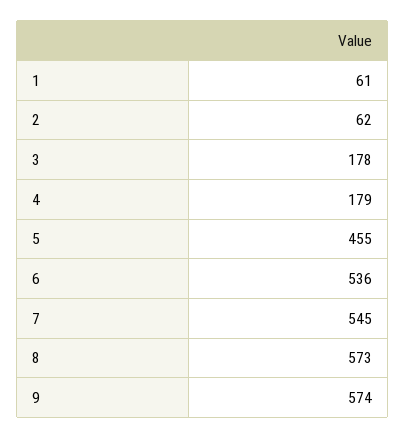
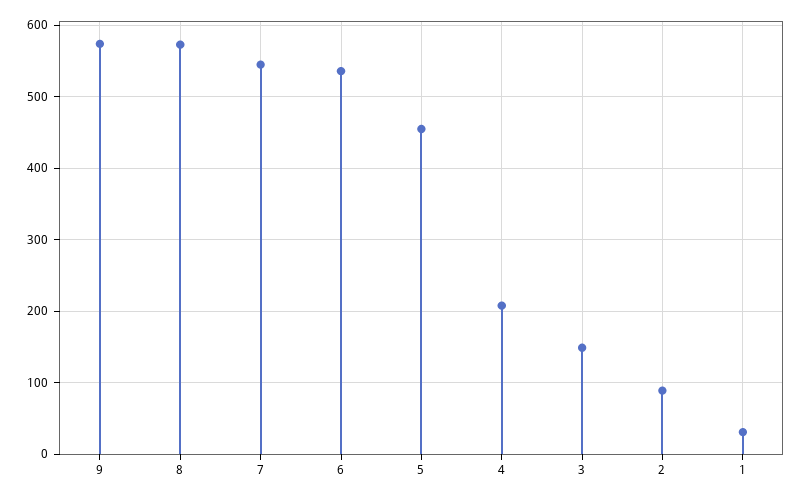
  {
-   "1": 61,
+   "1": 30,
-   "2": 62,
+   "2": 90,
-   "3": 178,
+   "3": 150,
-   "4": 179,
+   "4": 210,
    "5": 455,
    "6": 536,
    "7": 545,
    "8": 573,
    "9": 574
  }

